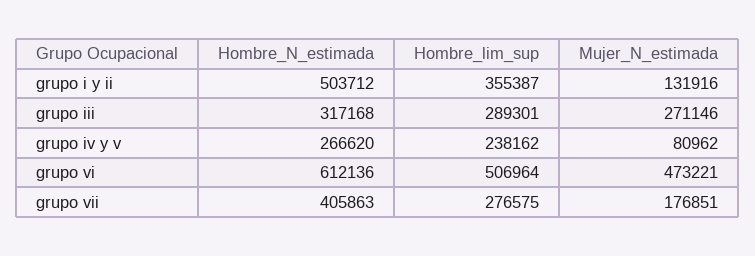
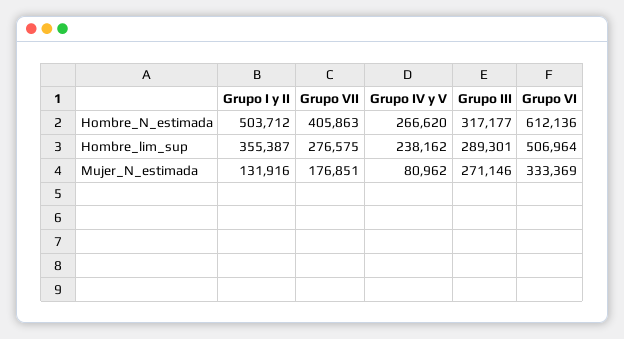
  {
    "Hombre_N_estimada": {
      "grupo i y ii": 503712,
-     "grupo iii": 317168,
+     "grupo iii": 317177,
      "grupo iv y v": 266620,
      "grupo vi": 612136,
      "grupo vii": 405863
    },
    "Hombre_lim_sup": {
      "grupo i y ii": 355387,
      "grupo iii": 289301,
      "grupo iv y v": 238162,
      "grupo vi": 506964,
      "grupo vii": 276575
    },
    "Mujer_N_estimada": {
      "grupo i y ii": 131916,
      "grupo iii": 271146,
      "grupo iv y v": 80962,
-     "grupo vi": 473221,
+     "grupo vi": 333369,
      "grupo vii": 176851
    }
  }

